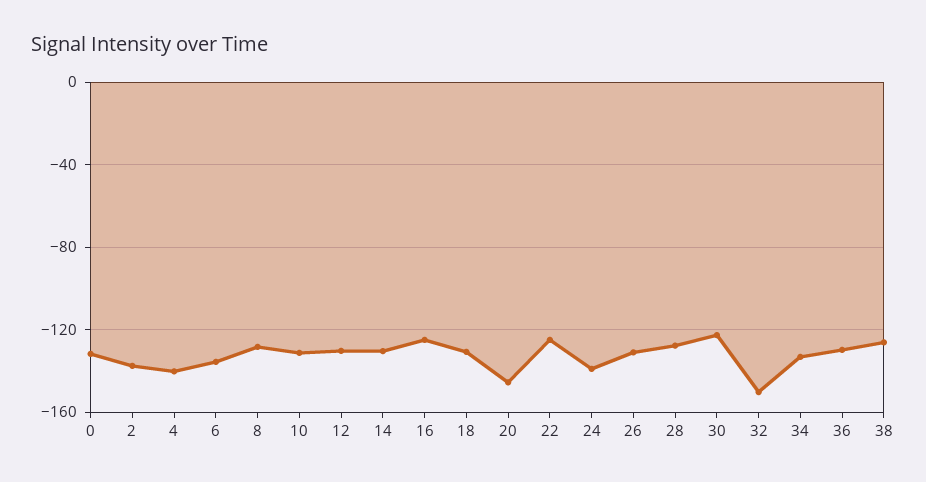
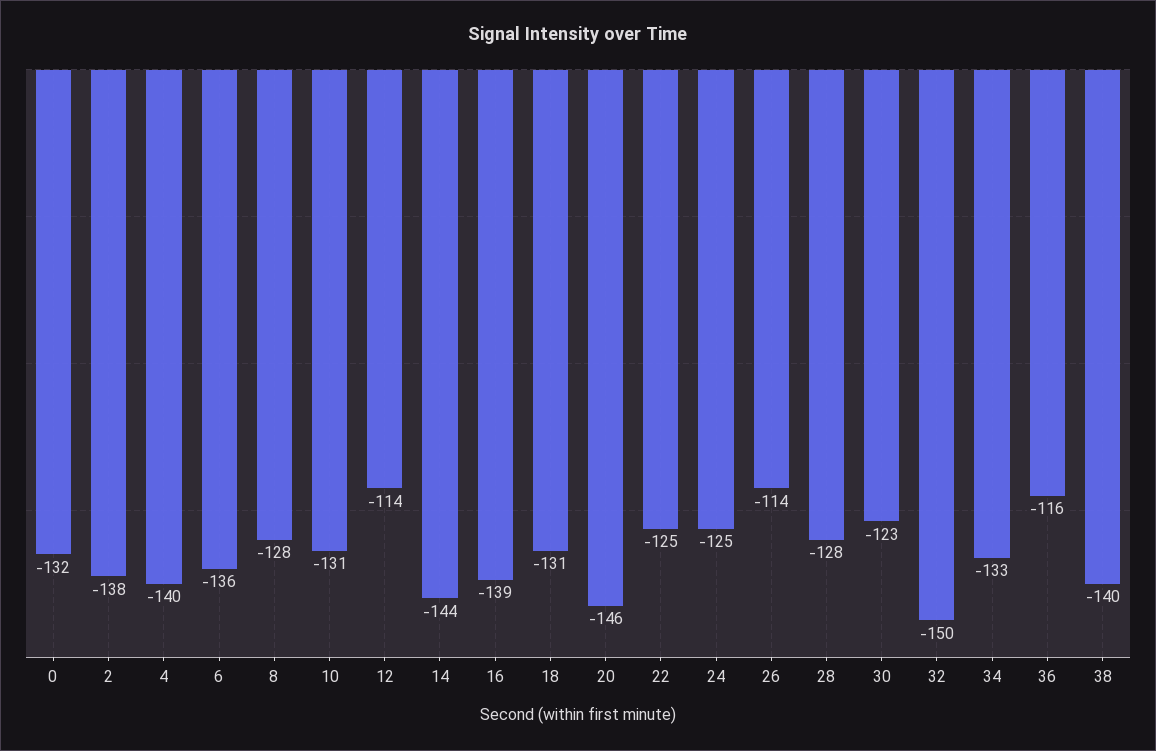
  {
    "0": -132,
    "2": -138,
    "4": -140,
    "6": -136,
    "8": -128,
    "10": -131,
-   "12": -130,
+   "12": -114,
-   "14": -130,
+   "14": -144,
-   "16": -125,
+   "16": -139,
    "18": -131,
    "20": -146,
    "22": -125,
-   "24": -140,
+   "24": -125,
-   "26": -130,
+   "26": -114,
    "28": -128,
    "30": -123,
    "32": -150,
    "34": -133,
-   "36": -130,
+   "36": -116,
-   "38": -125
+   "38": -140
  }

